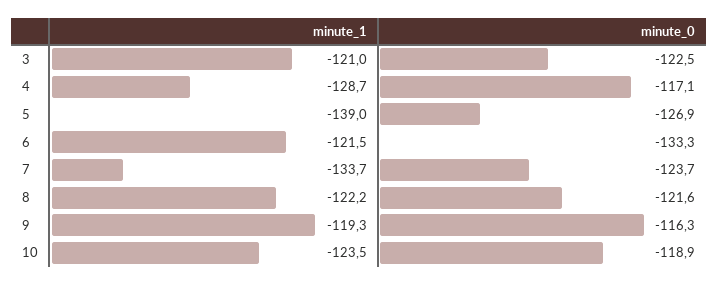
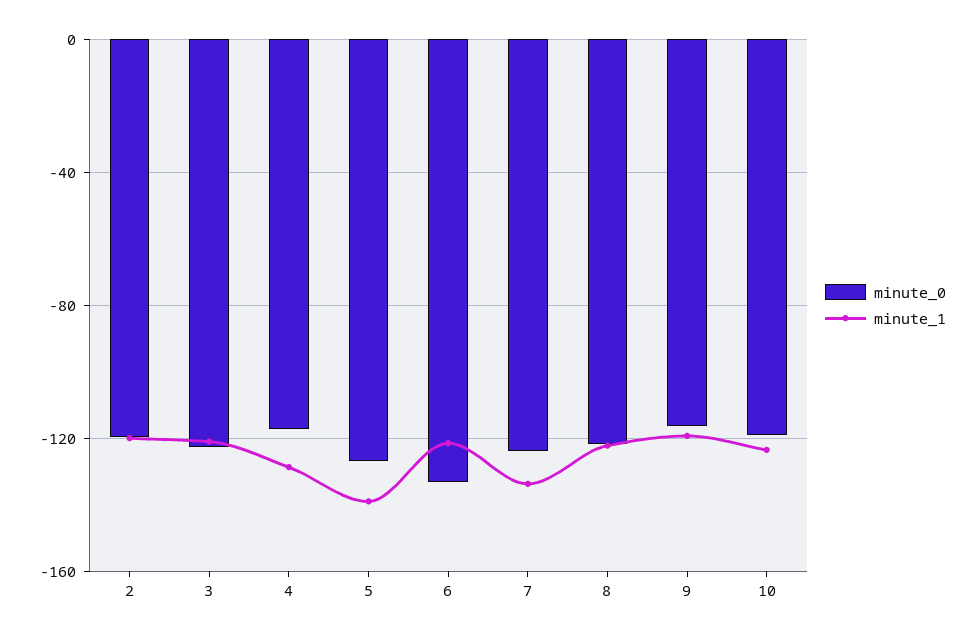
  {
    "minute_1": {
      "3": -121,
      "4": -128.7,
      "5": -139,
      "6": -121.5,
      "7": -133.7,
      "8": -122.2,
      "9": -119.3,
-     "10": -123.5
+     "10": -123.5,
+     "2": -120
    },
    "minute_0": {
      "3": -122.5,
      "4": -117.1,
      "5": -126.9,
      "6": -133.3,
      "7": -123.7,
      "8": -121.6,
      "9": -116.3,
-     "10": -118.9
+     "10": -118.9,
+     "2": -120
    }
  }

